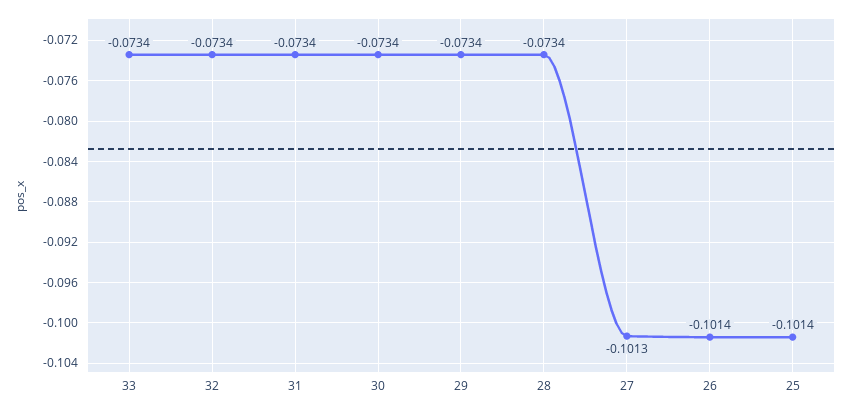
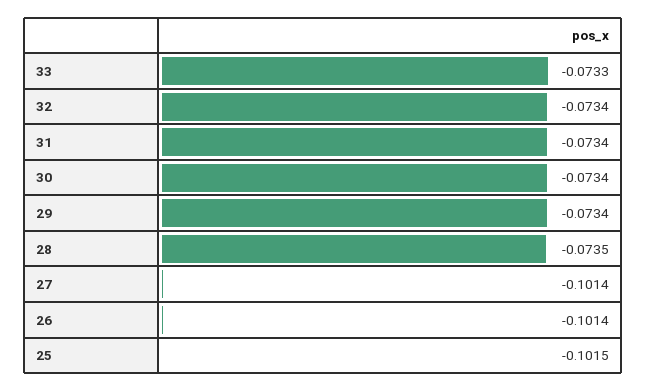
  {
-   "33": -0.0734,
+   "33": -0.0733,
    "32": -0.0734,
    "31": -0.0734,
    "30": -0.0734,
    "29": -0.0734,
-   "28": -0.0734,
+   "28": -0.0735,
-   "27": -0.1013,
+   "27": -0.1014,
    "26": -0.1014,
-   "25": -0.1014
+   "25": -0.1015
  }

